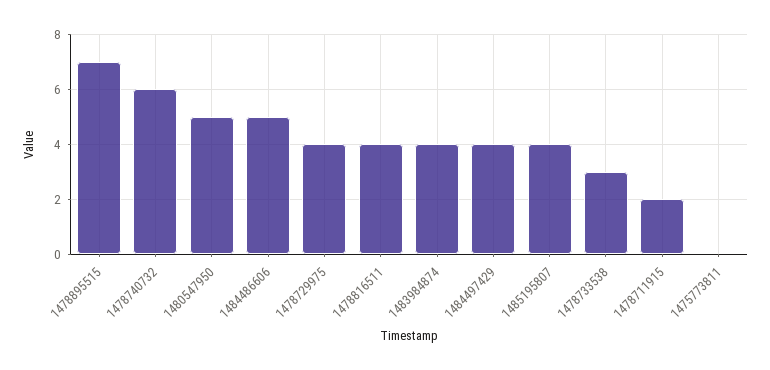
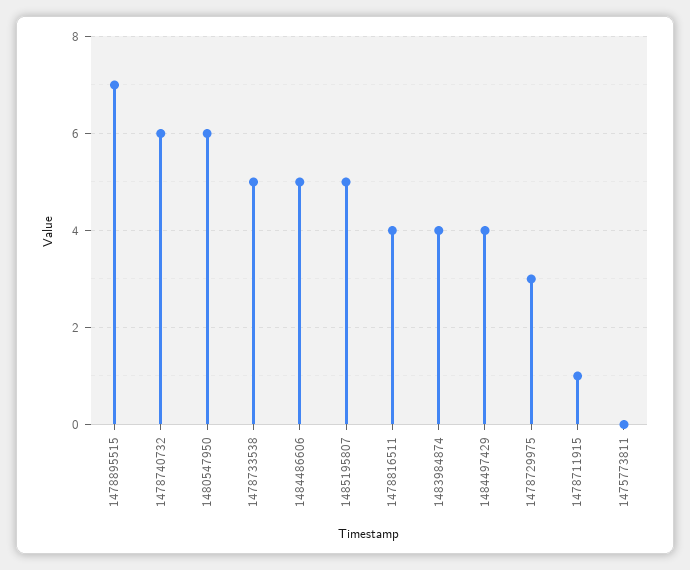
  {
    "1478895515": 7,
    "1478740732": 6,
-   "1480547950": 5,
+   "1480547950": 6,
    "1484486606": 5,
-   "1478729975": 4,
+   "1478729975": 3,
    "1478816511": 4,
    "1483984874": 4,
    "1484497429": 4,
-   "1485195807": 4,
+   "1485195807": 5,
-   "1478733538": 3,
+   "1478733538": 5,
-   "1478711915": 2,
+   "1478711915": 1,
    "1475773811": 0
  }

